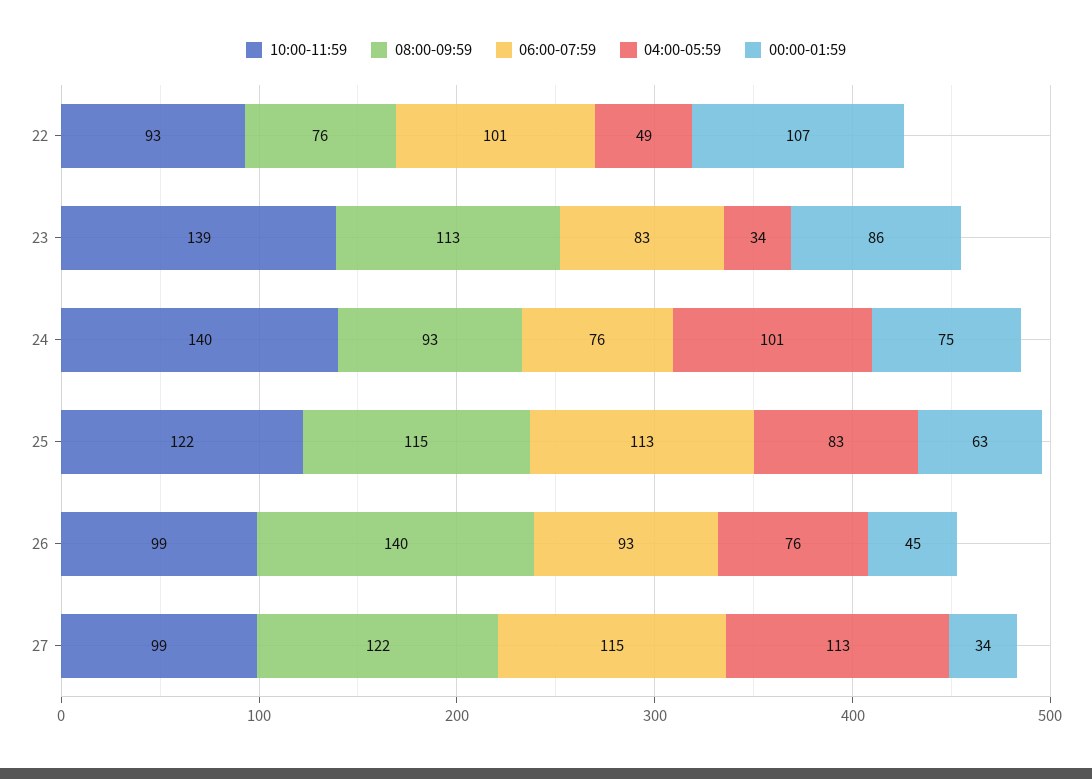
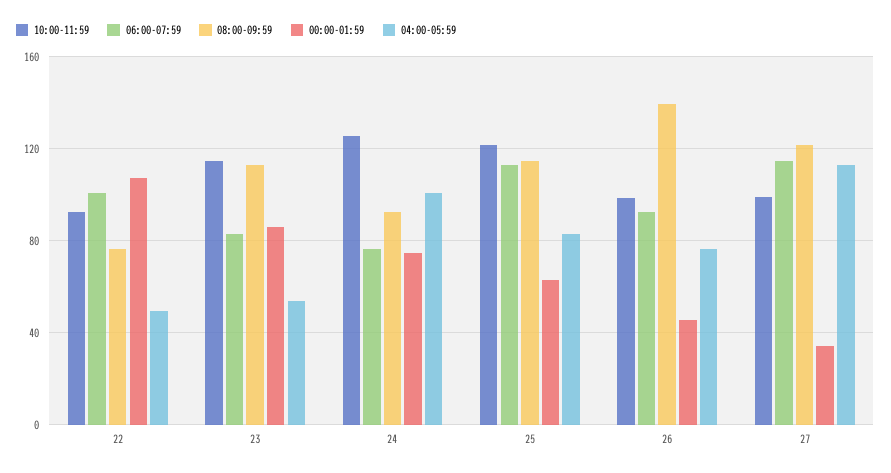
  {
    "10:00-11:59": {
      "22": 93,
-     "23": 139,
+     "23": 115,
-     "24": 140,
+     "24": 125,
      "25": 122,
      "26": 99,
      "27": 99
    },
    "08:00-09:59": {
      "22": 76,
      "23": 113,
      "24": 93,
      "25": 115,
      "26": 140,
      "27": 122
    },
    "06:00-07:59": {
      "22": 101,
      "23": 83,
      "24": 76,
      "25": 113,
      "26": 93,
      "27": 115
    },
    "04:00-05:59": {
      "22": 49,
-     "23": 34,
+     "23": 55,
      "24": 101,
      "25": 83,
      "26": 76,
      "27": 113
    },
    "00:00-01:59": {
      "22": 107,
      "23": 86,
      "24": 75,
      "25": 63,
      "26": 45,
      "27": 34
    }
  }

